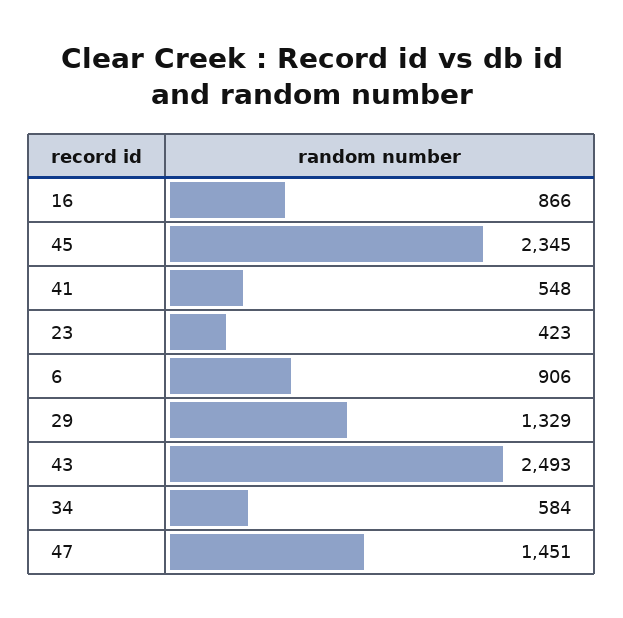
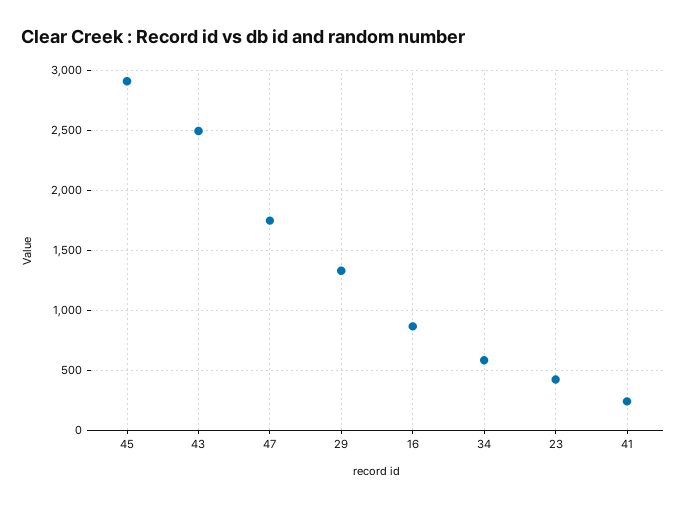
  {
    "16": 866,
-   "45": 2345,
+   "45": 2900,
-   "41": 548,
+   "41": 250,
    "23": 423,
-   "6": 906,
    "29": 1329,
    "43": 2493,
    "34": 584,
-   "47": 1451
+   "47": 1750
  }

